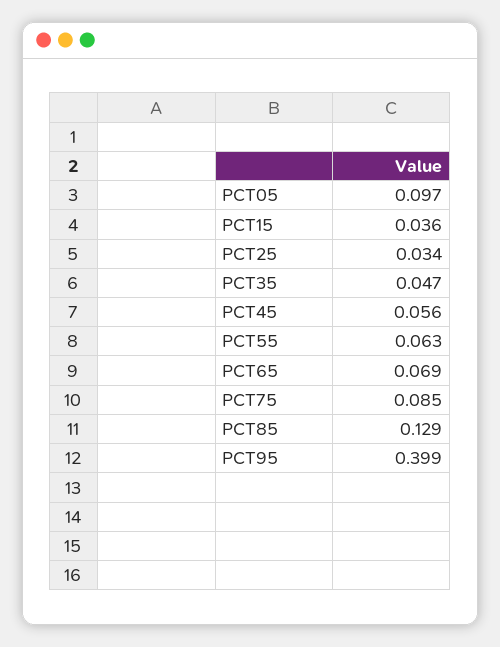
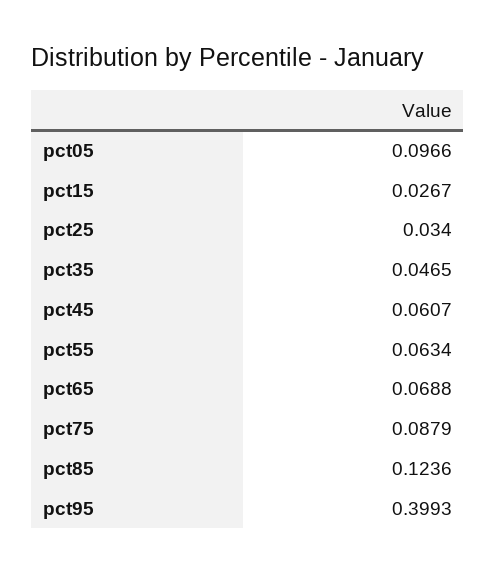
  {
    "PCT05": 0.0966,
-   "PCT15": 0.036,
+   "PCT15": 0.0267,
    "PCT25": 0.034,
    "PCT35": 0.0465,
-   "PCT45": 0.056,
+   "PCT45": 0.0607,
    "PCT55": 0.0634,
    "PCT65": 0.0688,
-   "PCT75": 0.085,
+   "PCT75": 0.0879,
-   "PCT85": 0.129,
+   "PCT85": 0.1236,
    "PCT95": 0.3993
  }

